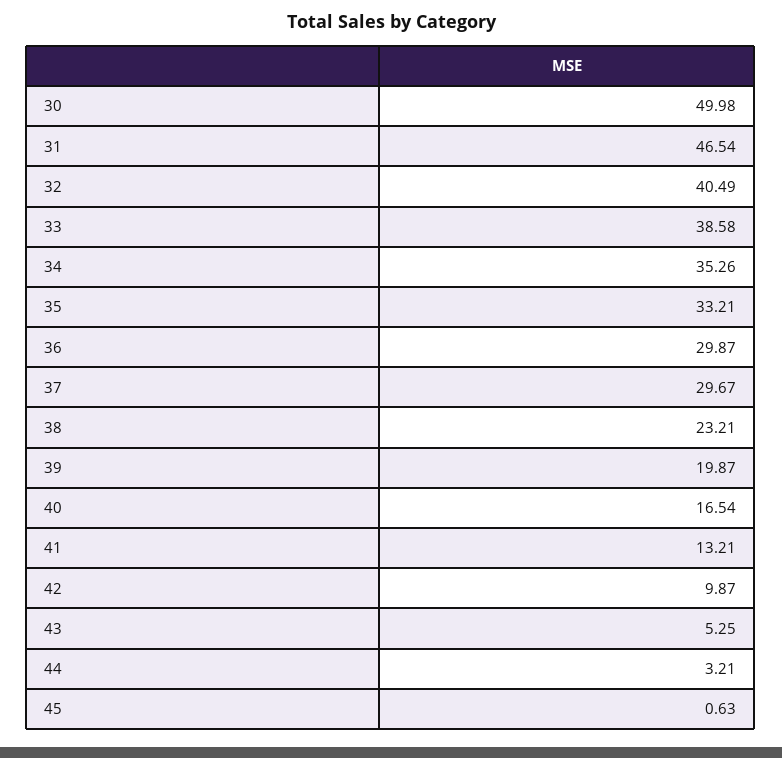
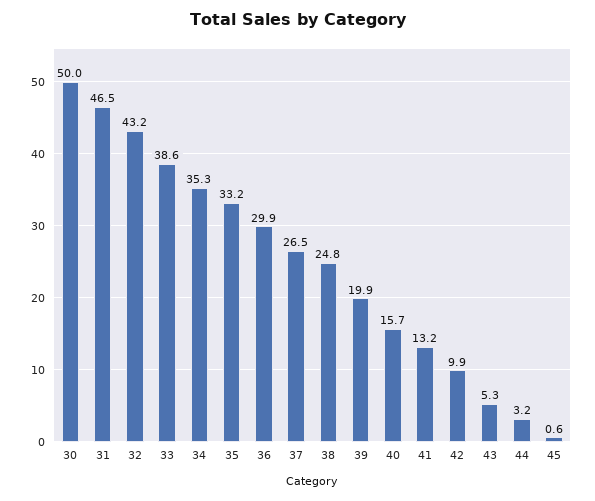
  {
    "30": 49.98,
    "31": 46.54,
-   "32": 40.49,
+   "32": 43.2,
    "33": 38.58,
    "34": 35.26,
    "35": 33.21,
    "36": 29.87,
-   "37": 29.67,
+   "37": 26.5,
-   "38": 23.21,
+   "38": 24.8,
    "39": 19.87,
-   "40": 16.54,
+   "40": 15.7,
    "41": 13.21,
    "42": 9.87,
    "43": 5.25,
    "44": 3.21,
    "45": 0.63
  }

